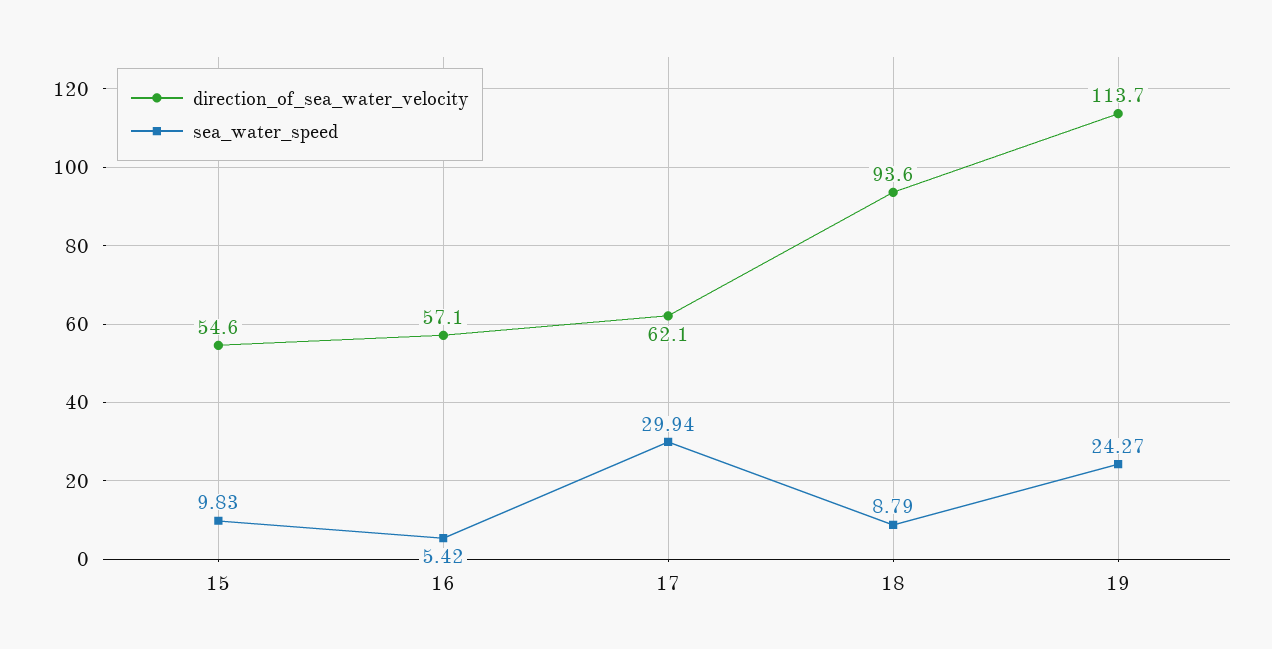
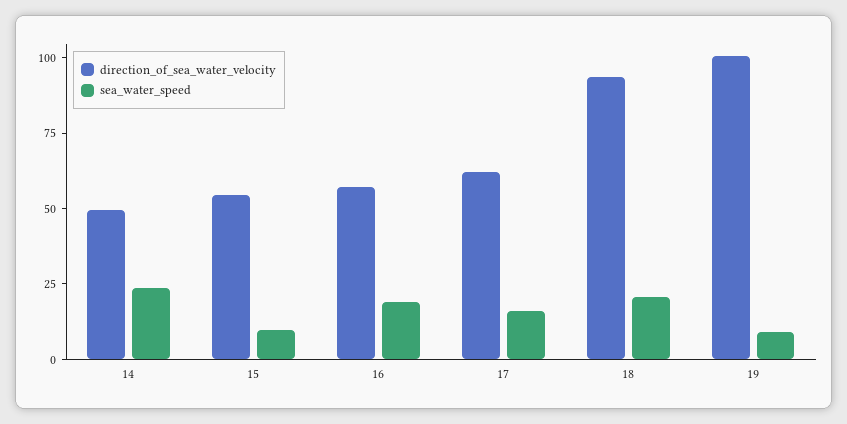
  {
    "direction_of_sea_water_velocity": {
      "15": 54.6,
      "16": 57.1,
      "17": 62.1,
      "18": 93.6,
-     "19": 113.7
+     "19": 100,
+     "14": 50
    },
    "sea_water_speed": {
      "15": 9.83,
-     "16": 5.42,
+     "16": 20,
-     "17": 29.94,
+     "17": 15,
-     "18": 8.79,
+     "18": 20,
-     "19": 24.27
+     "19": 10,
+     "14": 25
    }
  }

